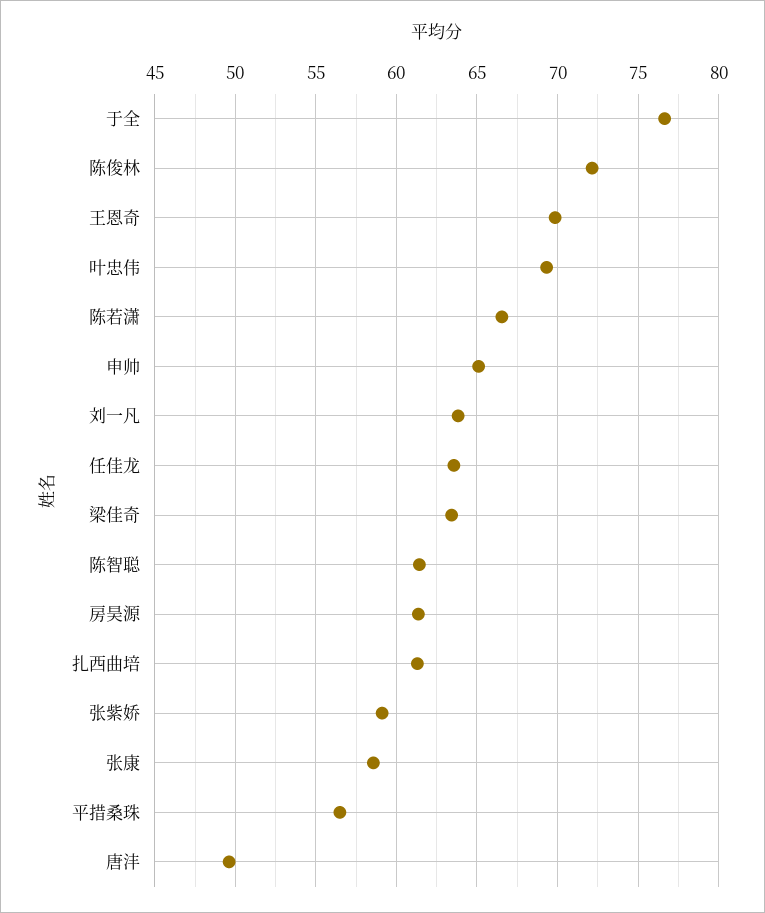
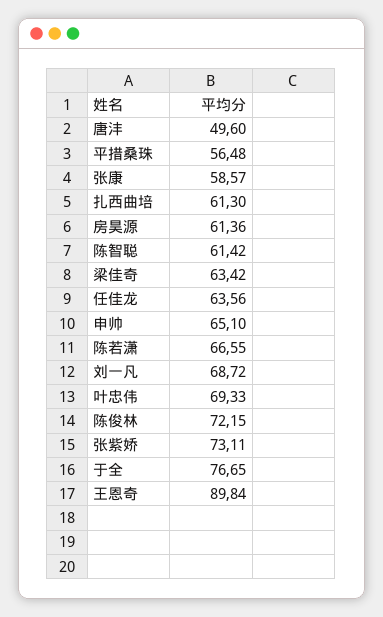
  {
    "于全": 76.65,
    "陈俊林": 72.15,
-   "王恩奇": 70,
+   "王恩奇": 89.84,
    "叶忠伟": 69.33,
    "陈若潇": 66.55,
    "申帅": 65.1,
-   "刘一凡": 64,
+   "刘一凡": 68.72,
    "任佳龙": 63.56,
    "梁佳奇": 63.42,
    "陈智聪": 61.42,
    "房昊源": 61.36,
    "扎西曲培": 61.3,
-   "张紫娇": 59,
+   "张紫娇": 73.11,
    "张康": 58.57,
    "平措桑珠": 56.48,
    "唐沣": 49.6
  }

